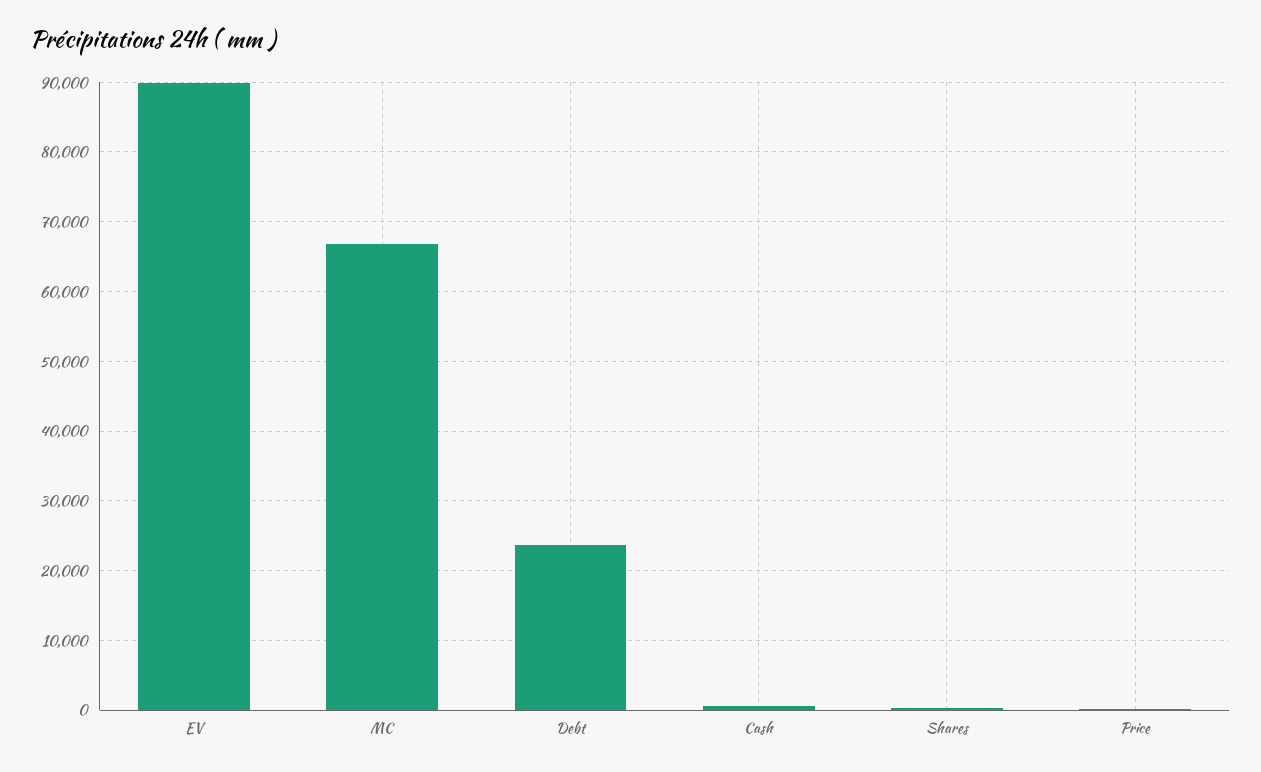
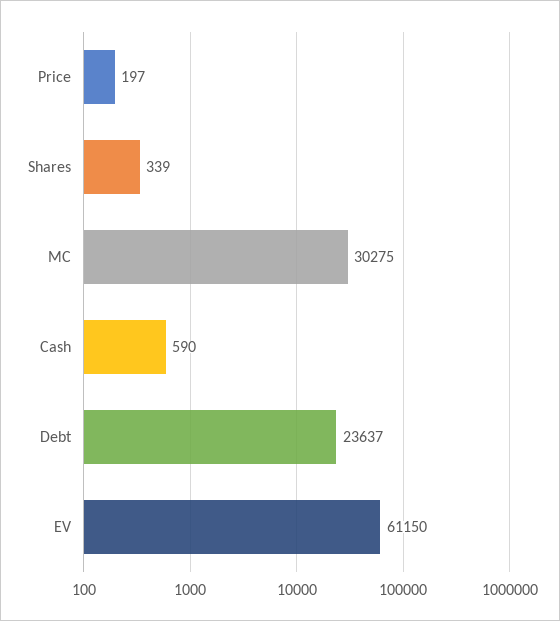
  {
-   "EV": 90000,
+   "EV": 61150,
-   "MC": 67000,
+   "MC": 30275,
    "Debt": 23637,
    "Cash": 590,
    "Shares": 339,
    "Price": 197
  }

